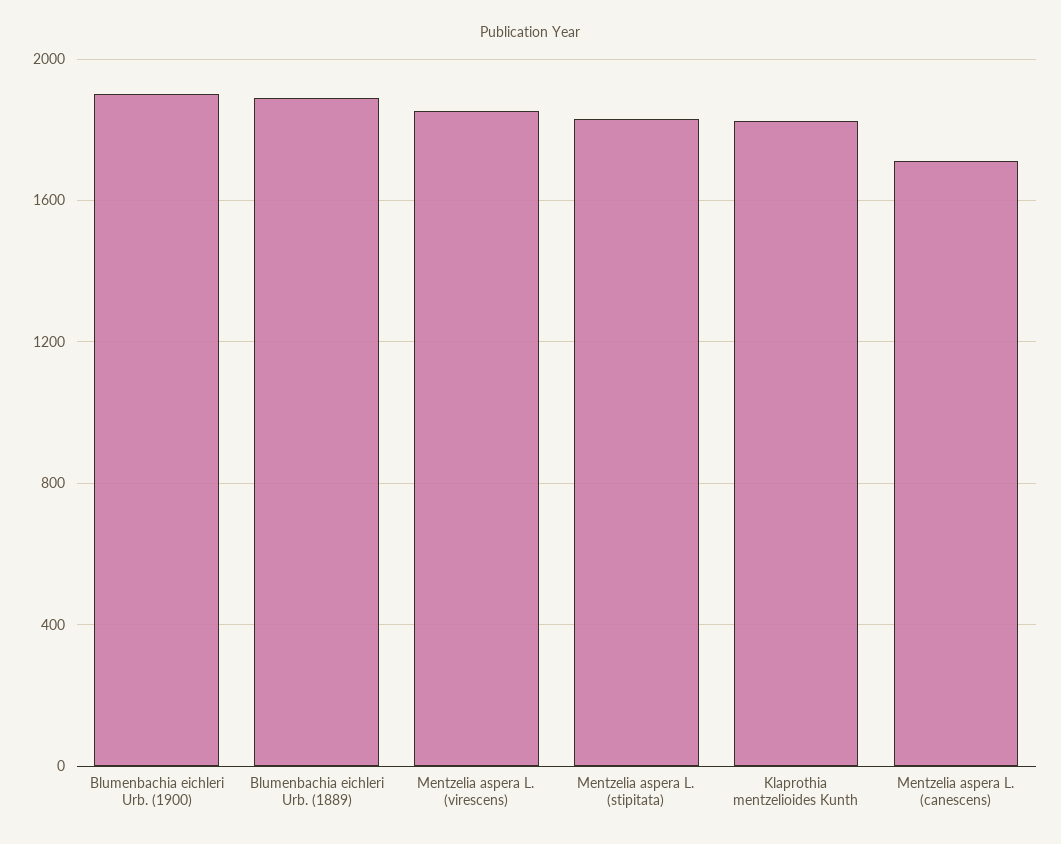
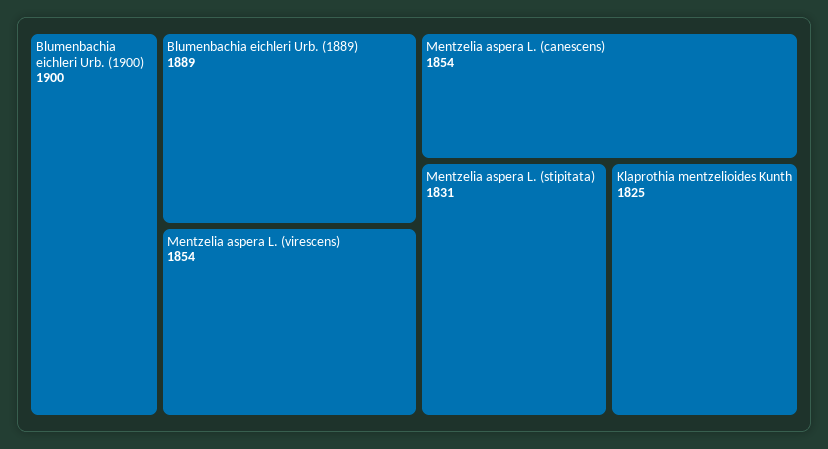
  {
    "Blumenbachia eichleri Urb. (1900)": 1900,
    "Blumenbachia eichleri Urb. (1889)": 1889,
    "Mentzelia aspera L. (virescens)": 1854,
    "Mentzelia aspera L. (stipitata)": 1831,
    "Klaprothia mentzelioides Kunth": 1825,
-   "Mentzelia aspera L. (canescens)": 1700
+   "Mentzelia aspera L. (canescens)": 1854
  }

